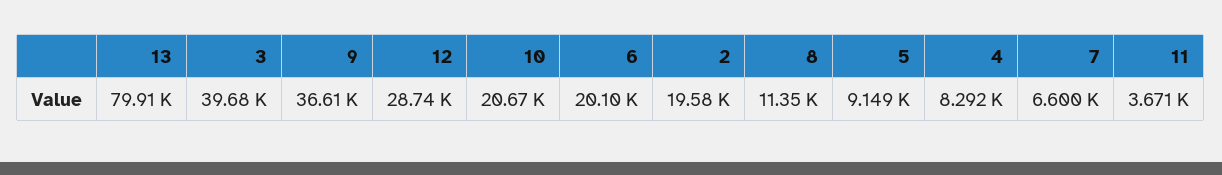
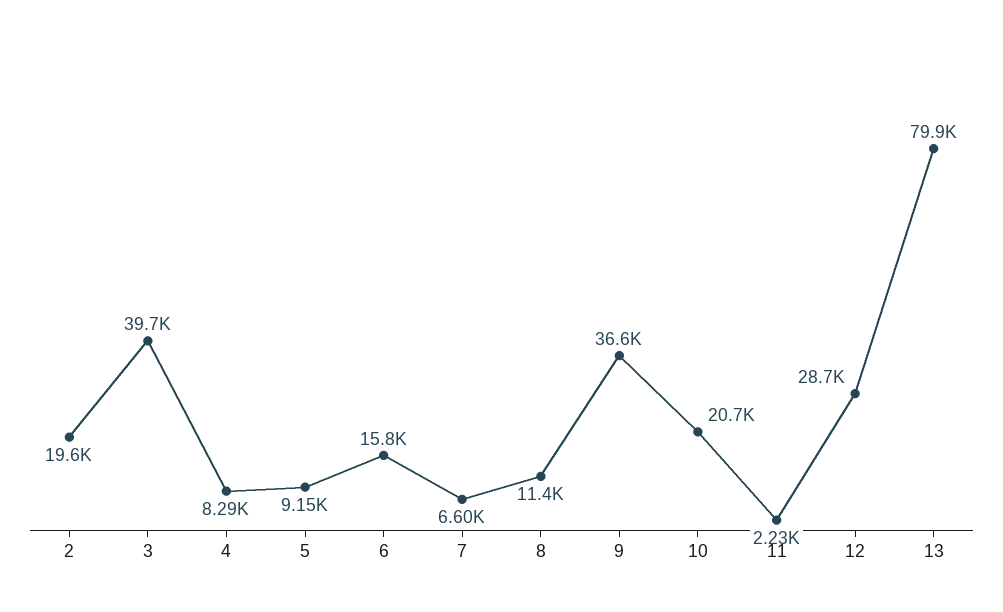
  {
    "13": 79910,
    "3": 39680,
    "9": 36610,
    "12": 28740,
    "10": 20670,
-   "6": 20100,
+   "6": 15800,
    "2": 19580,
    "8": 11350,
    "5": 9149,
    "4": 8292,
    "7": 6600,
-   "11": 3671
+   "11": 2230
  }

